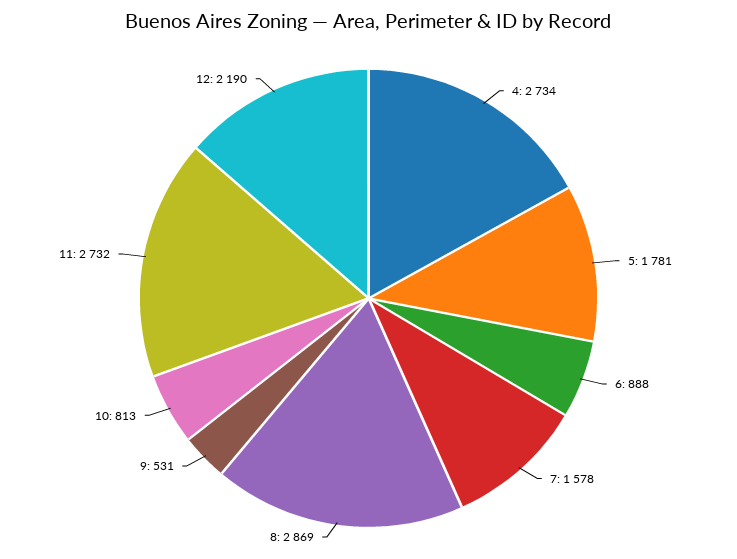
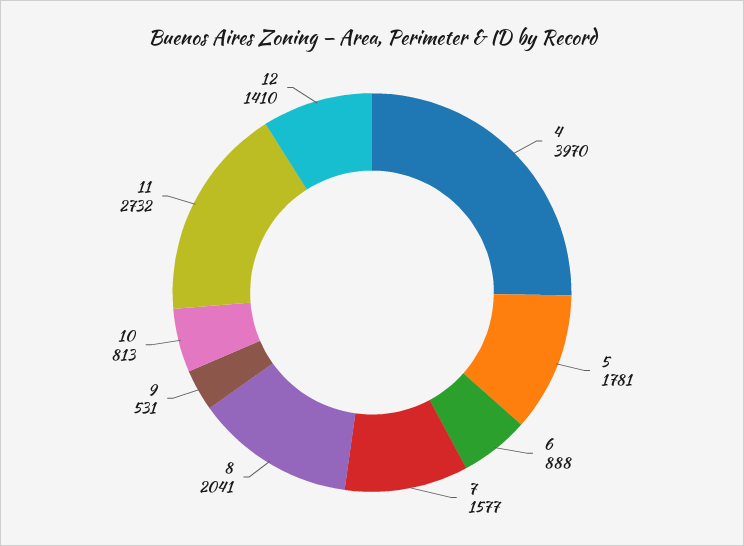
  {
-   "4": 2734,
+   "4": 3970,
    "5": 1781,
    "6": 888,
-   "7": 1578,
+   "7": 1577,
-   "8": 2869,
+   "8": 2041,
    "9": 531,
    "10": 813,
    "11": 2732,
-   "12": 2190
+   "12": 1410
  }

